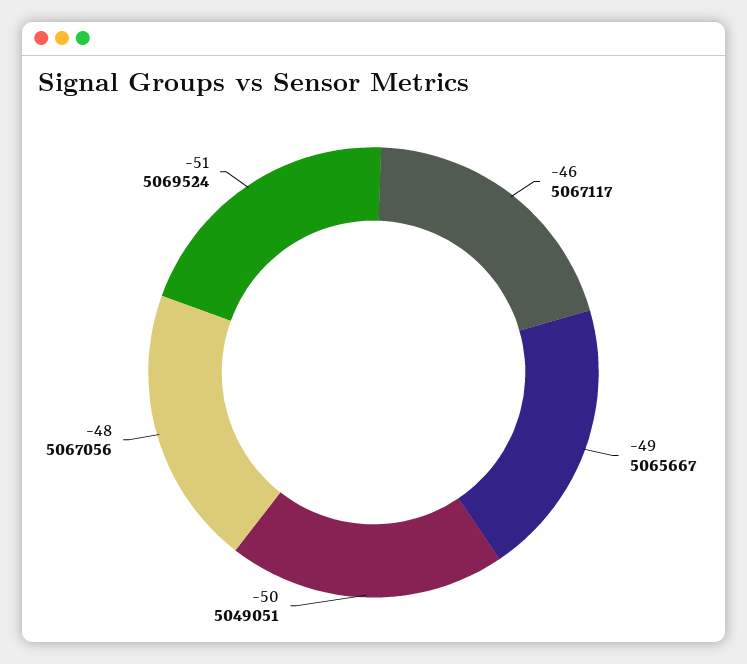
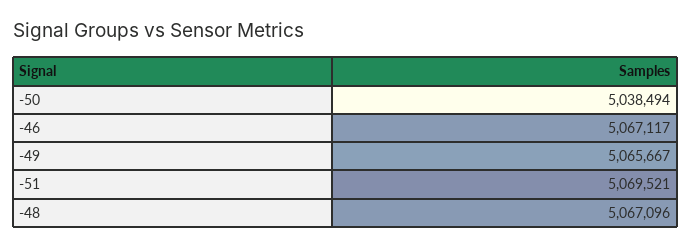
  {
    "-46": 5067117,
    "-49": 5065667,
-   "-50": 5049051,
+   "-50": 5038494,
-   "-48": 5067056,
+   "-48": 5067096,
-   "-51": 5069524
+   "-51": 5069521
  }

